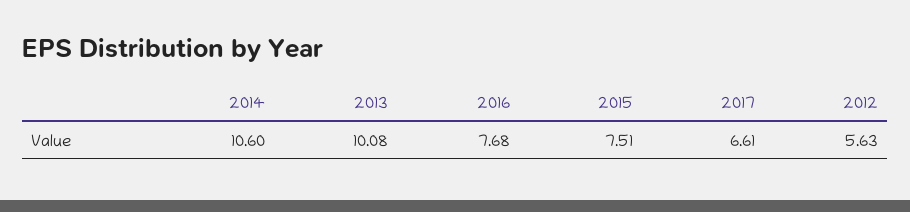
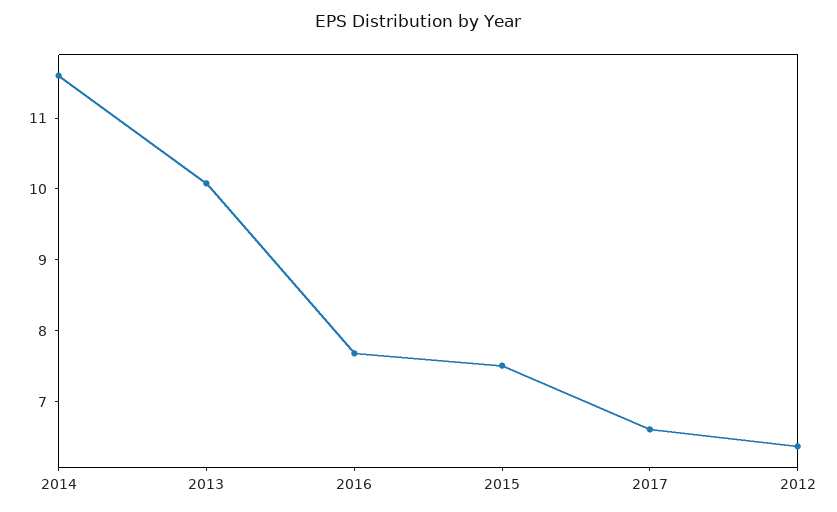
  {
-   "2014": 10.6,
+   "2014": 11.6,
    "2013": 10.08,
    "2016": 7.68,
    "2015": 7.51,
    "2017": 6.61,
-   "2012": 5.63
+   "2012": 6.4
  }

